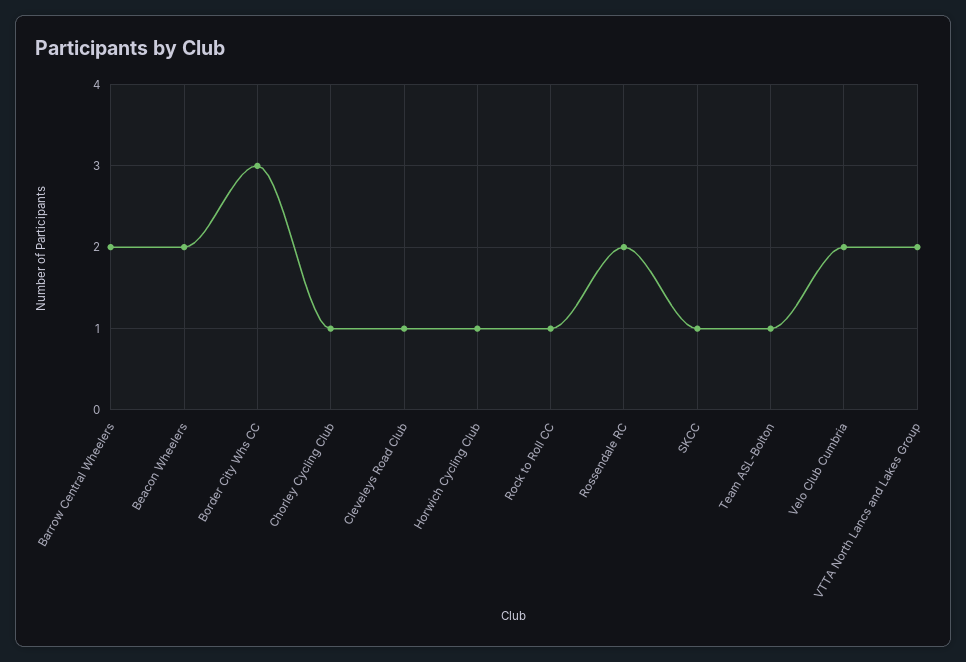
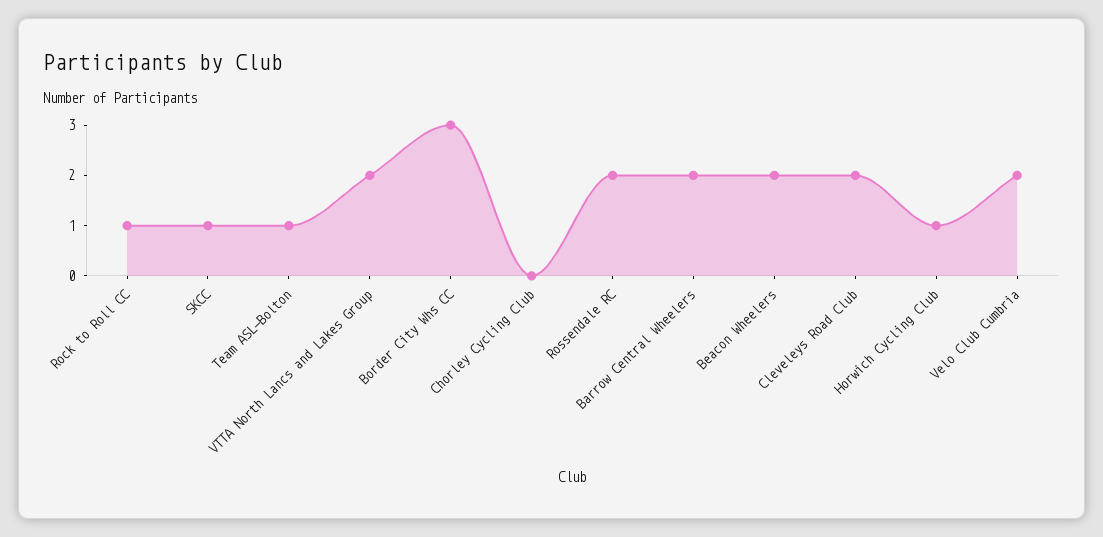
  {
    "Barrow Central Wheelers": 2,
    "Beacon Wheelers": 2,
    "Border City Whs CC": 3,
-   "Chorley Cycling Club": 1,
+   "Chorley Cycling Club": 0,
-   "Cleveleys Road Club": 1,
+   "Cleveleys Road Club": 2,
    "Horwich Cycling Club": 1,
    "Rock to Roll CC": 1,
    "Rossendale RC": 2,
    "SKCC": 1,
    "Team ASL-Bolton": 1,
    "Velo Club Cumbria": 2,
    "VTTA North Lancs and Lakes Group": 2
  }

